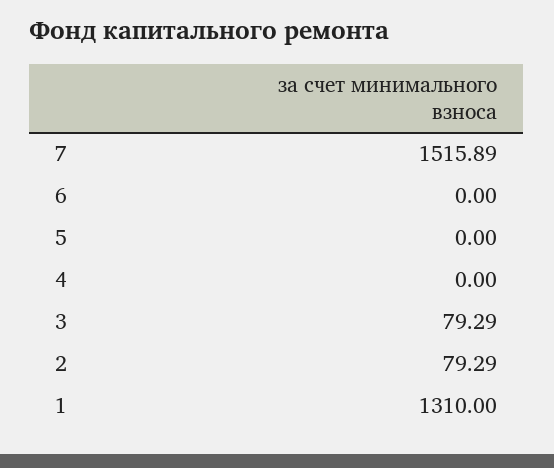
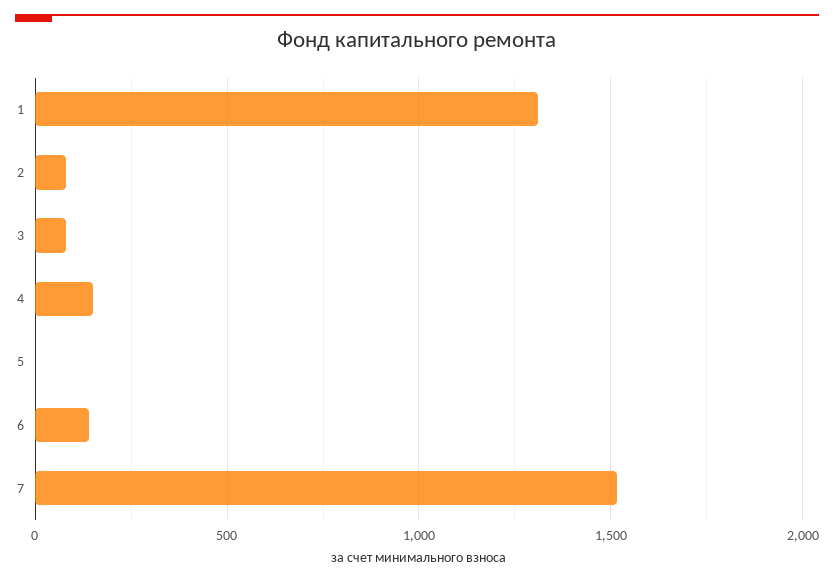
  {
    "7": 1515.89,
-   "6": 0,
+   "6": 150,
    "5": 0,
-   "4": 0,
+   "4": 150,
    "3": 79.29,
    "2": 79.29,
    "1": 1310
  }

